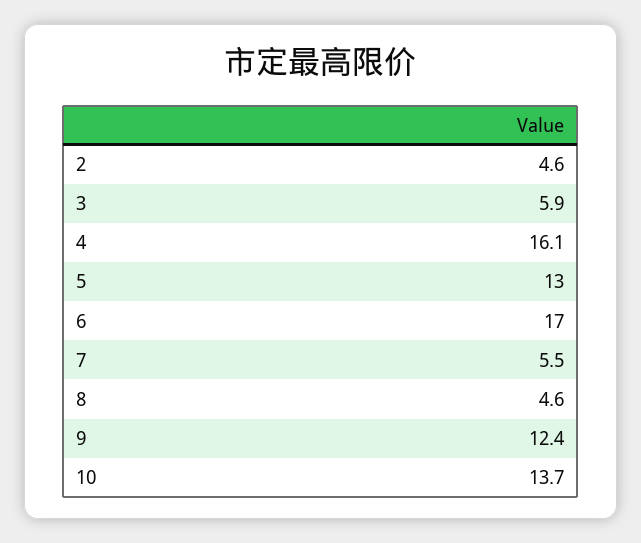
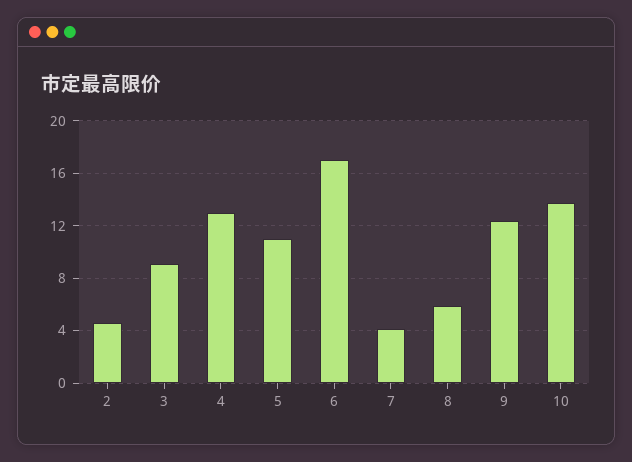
  {
    "2": 4.6,
-   "3": 5.9,
+   "3": 9,
-   "4": 16.1,
+   "4": 13,
-   "5": 13,
+   "5": 11,
    "6": 17,
-   "7": 5.5,
+   "7": 4,
-   "8": 4.6,
+   "8": 6,
    "9": 12.4,
    "10": 13.7
  }

